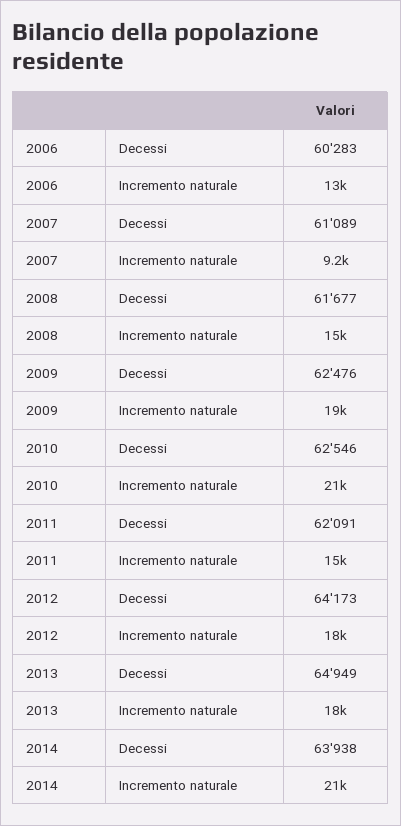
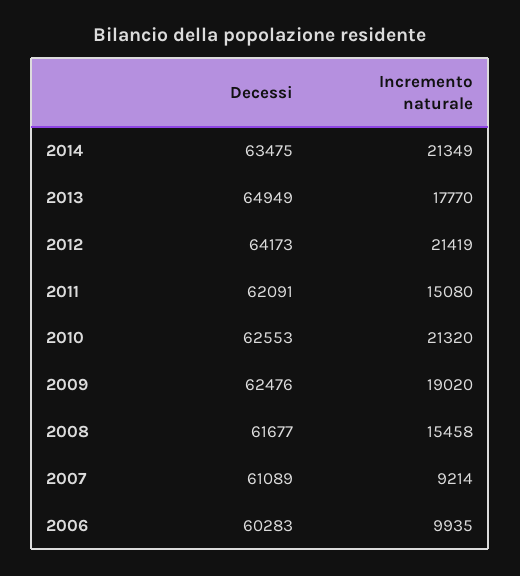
  {
    "2006": {
      "Decessi": 60283,
-     "Incremento naturale": 13000
+     "Incremento naturale": 9935
    },
    "2007": {
      "Decessi": 61089,
      "Incremento naturale": 9214
    },
    "2008": {
      "Decessi": 61677,
      "Incremento naturale": 15458
    },
    "2009": {
      "Decessi": 62476,
      "Incremento naturale": 19020
    },
    "2010": {
-     "Decessi": 62546,
+     "Decessi": 62553,
      "Incremento naturale": 21320
    },
    "2011": {
      "Decessi": 62091,
      "Incremento naturale": 15080
    },
    "2012": {
      "Decessi": 64173,
-     "Incremento naturale": 18000
+     "Incremento naturale": 21419
    },
    "2013": {
      "Decessi": 64949,
      "Incremento naturale": 17770
    },
    "2014": {
-     "Decessi": 63938,
+     "Decessi": 63475,
      "Incremento naturale": 21349
    }
  }

